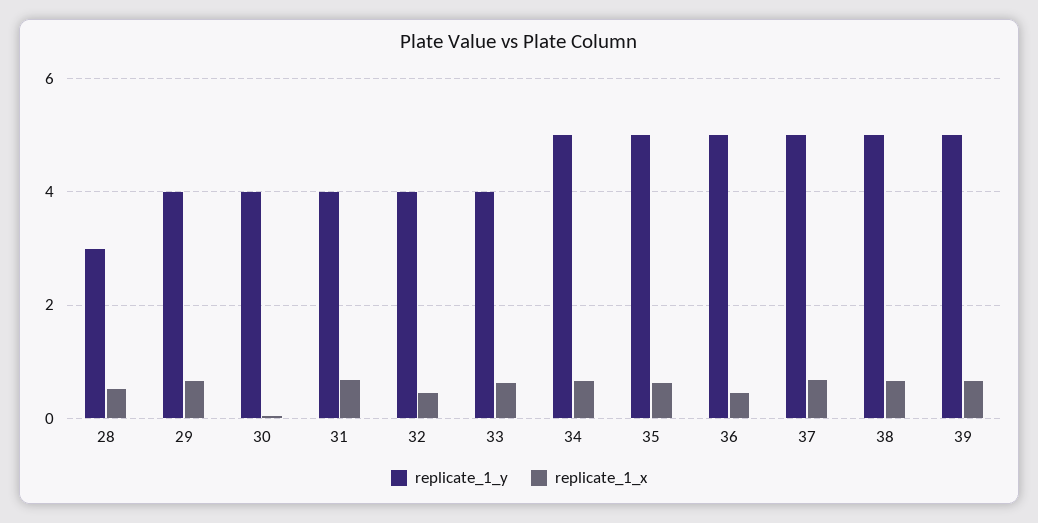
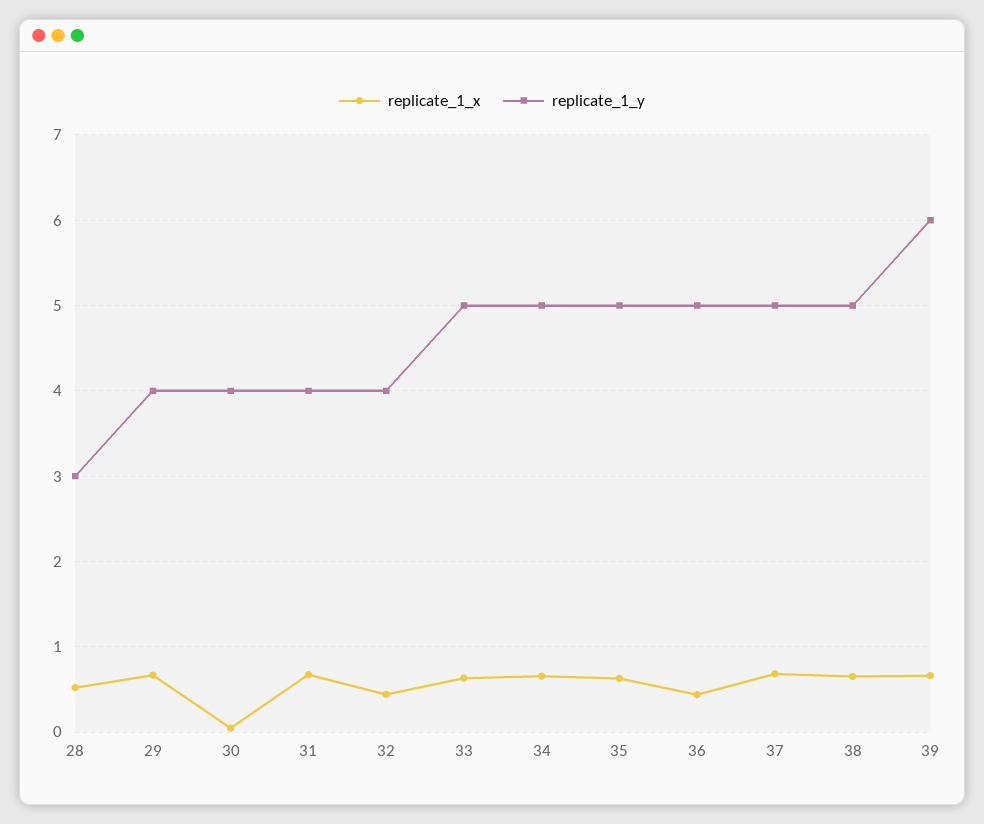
  {
    "replicate_1_y": {
      "28": 3,
      "29": 4,
      "30": 4,
      "31": 4,
      "32": 4,
-     "33": 4,
+     "33": 5,
      "34": 5,
      "35": 5,
      "36": 5,
      "37": 5,
      "38": 5,
-     "39": 5
+     "39": 6
    },
    "replicate_1_x": {
      "28": 0.5,
      "29": 0.7,
      "30": 0,
      "31": 0.7,
      "32": 0.4,
      "33": 0.6,
      "34": 0.7,
      "35": 0.6,
      "36": 0.4,
      "37": 0.7,
      "38": 0.7,
      "39": 0.7
    }
  }

